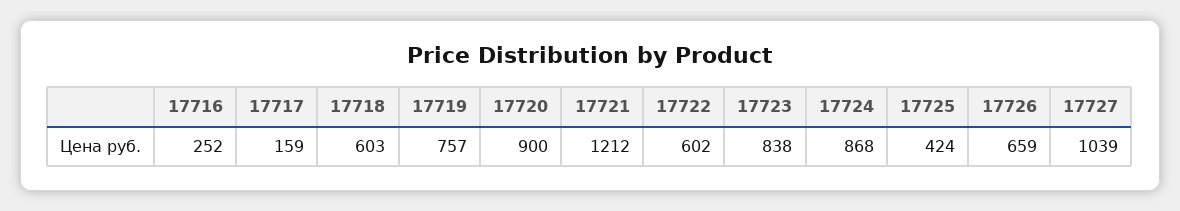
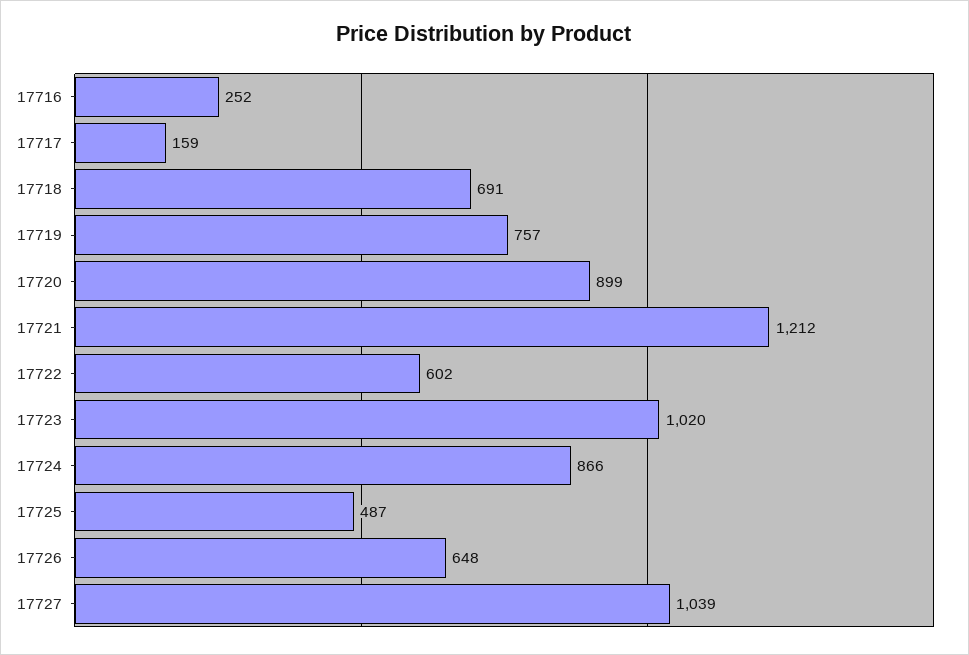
  {
    "17716": 252,
    "17717": 159,
-   "17718": 603,
+   "17718": 691,
    "17719": 757,
-   "17720": 900,
+   "17720": 899,
    "17721": 1212,
    "17722": 602,
-   "17723": 838,
+   "17723": 1020,
-   "17724": 868,
+   "17724": 866,
-   "17725": 424,
+   "17725": 487,
-   "17726": 659,
+   "17726": 648,
    "17727": 1039
  }

